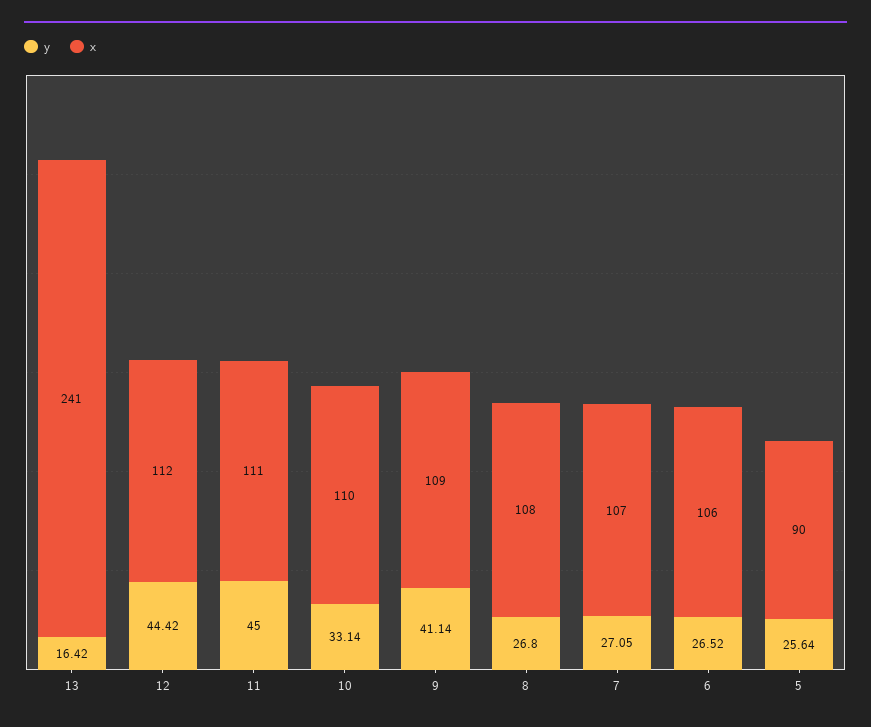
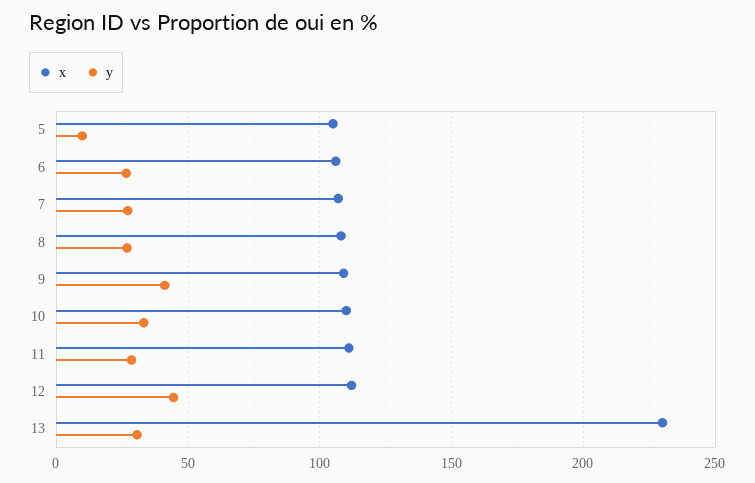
  {
    "y": {
-     "13": 16.42,
+     "13": 30,
      "12": 44.42,
-     "11": 45,
+     "11": 30,
      "10": 33.14,
      "9": 41.14,
      "8": 26.8,
      "7": 27.05,
      "6": 26.52,
-     "5": 25.64
+     "5": 10
    },
    "x": {
-     "13": 241,
+     "13": 230,
      "12": 112,
      "11": 111,
      "10": 110,
      "9": 109,
      "8": 108,
      "7": 107,
      "6": 106,
-     "5": 90
+     "5": 105
    }
  }

